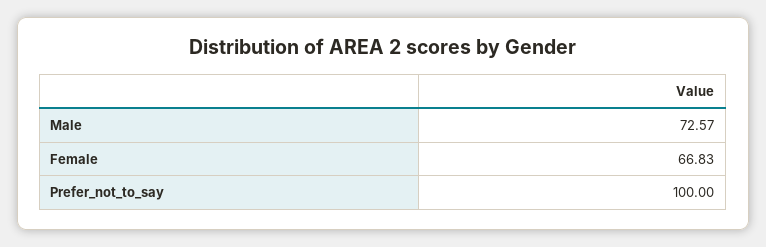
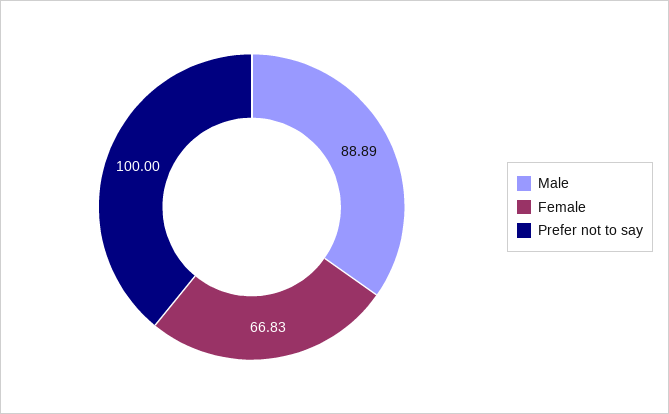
  {
-   "Male": 72.57,
+   "Male": 88.89,
    "Female": 66.83,
    "Prefer_not_to_say": 100
  }

